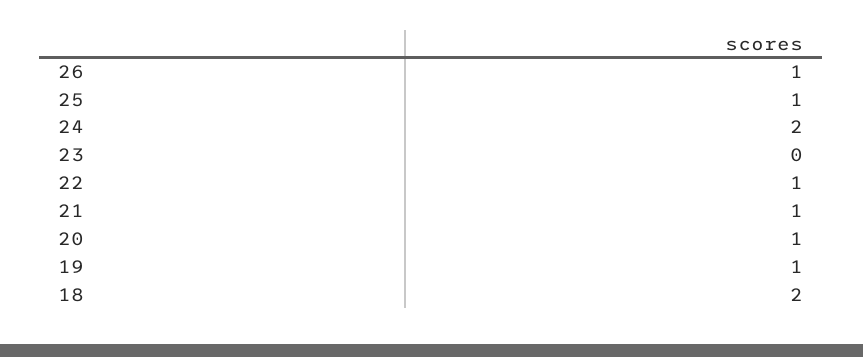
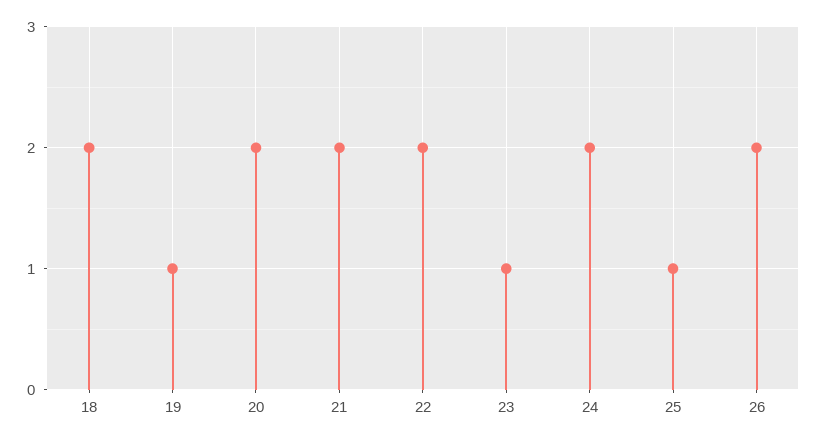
  {
-   "26": 1,
+   "26": 2,
    "25": 1,
    "24": 2,
-   "23": 0,
+   "23": 1,
-   "22": 1,
+   "22": 2,
-   "21": 1,
+   "21": 2,
-   "20": 1,
+   "20": 2,
    "19": 1,
    "18": 2
  }

